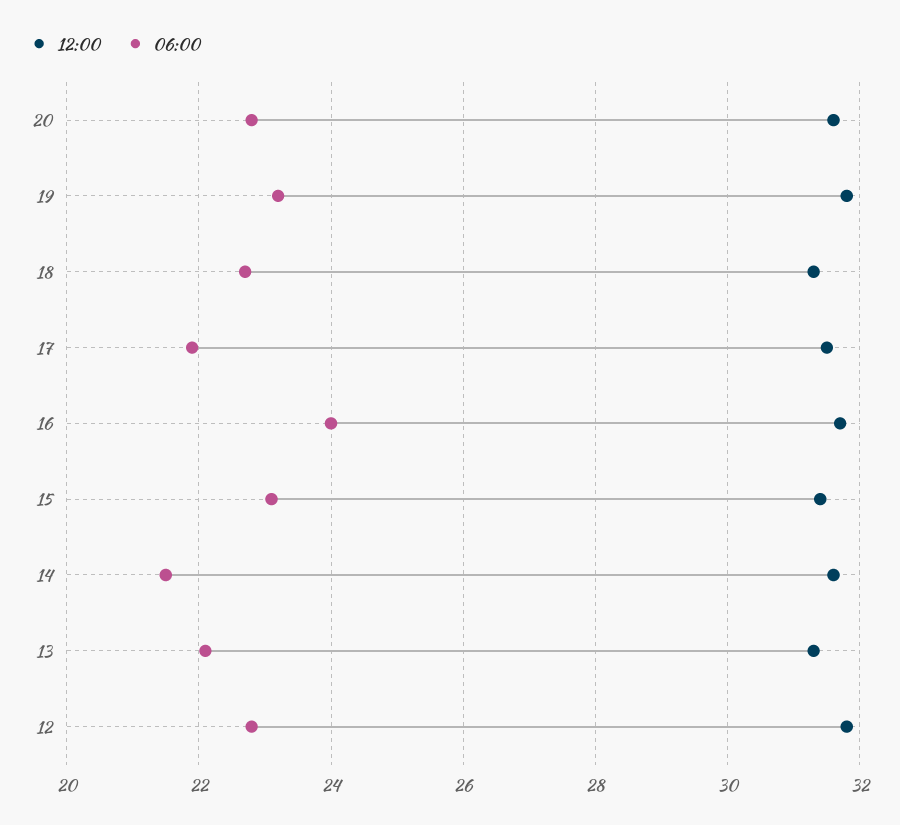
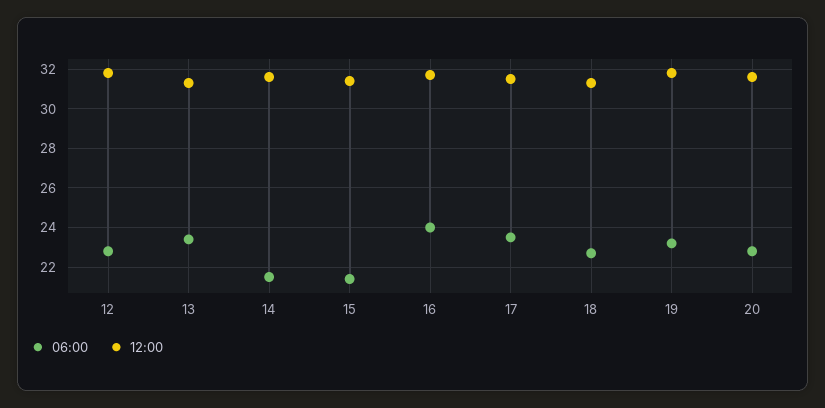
  {
    "12:00": {
      "20": 31.5,
      "19": 32,
      "18": 31.5,
      "17": 31.5,
      "16": 31.5,
      "15": 31.5,
      "14": 31.5,
      "13": 31.5,
      "12": 32
    },
    "06:00": {
      "20": 23,
      "19": 23,
      "18": 22.5,
-     "17": 22,
+     "17": 23.5,
      "16": 24,
-     "15": 23,
+     "15": 21.5,
      "14": 21.5,
-     "13": 22,
+     "13": 23.5,
      "12": 23
    }
  }

